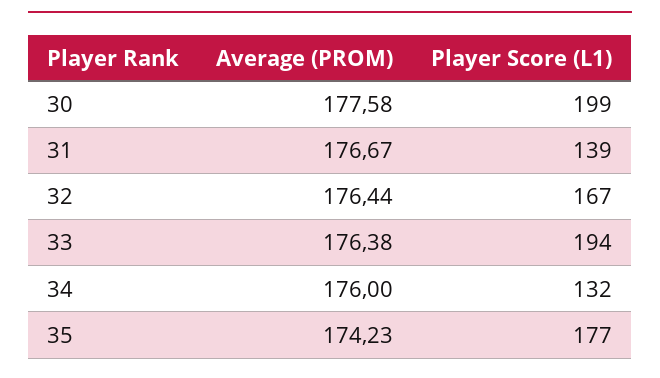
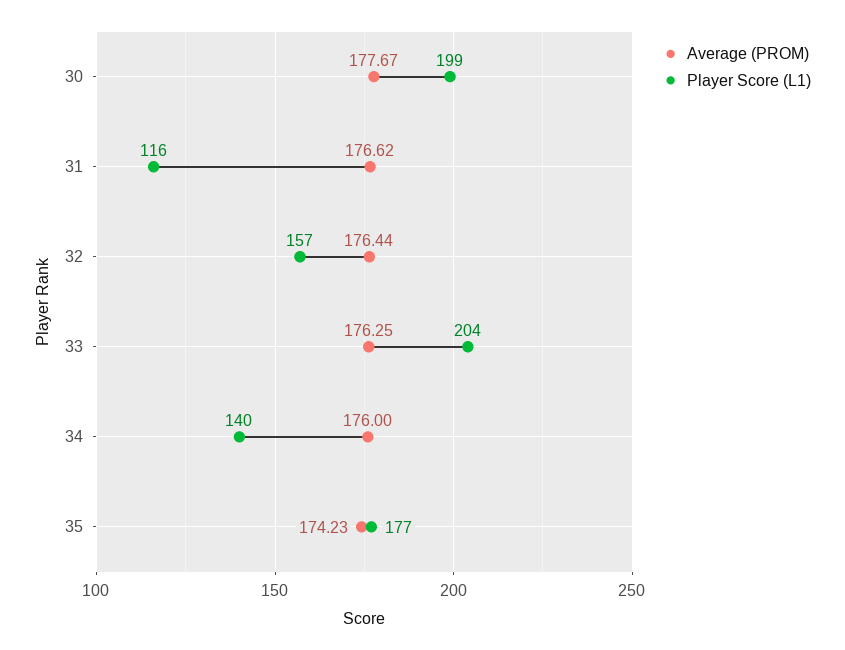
  {
    "Average (PROM)": {
-     "30": 177.58,
+     "30": 177.67,
-     "31": 176.67,
+     "31": 176.62,
      "32": 176.44,
-     "33": 176.38,
+     "33": 176.25,
      "34": 176,
      "35": 174.23
    },
    "Player Score (L1)": {
      "30": 199,
-     "31": 139,
+     "31": 116,
-     "32": 167,
+     "32": 157,
-     "33": 194,
+     "33": 204,
-     "34": 132,
+     "34": 140,
      "35": 177
    }
  }

